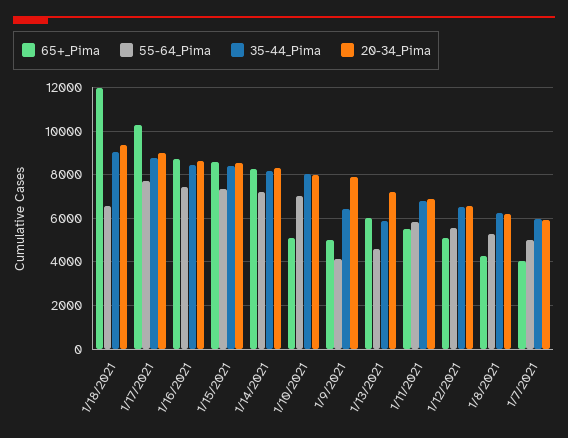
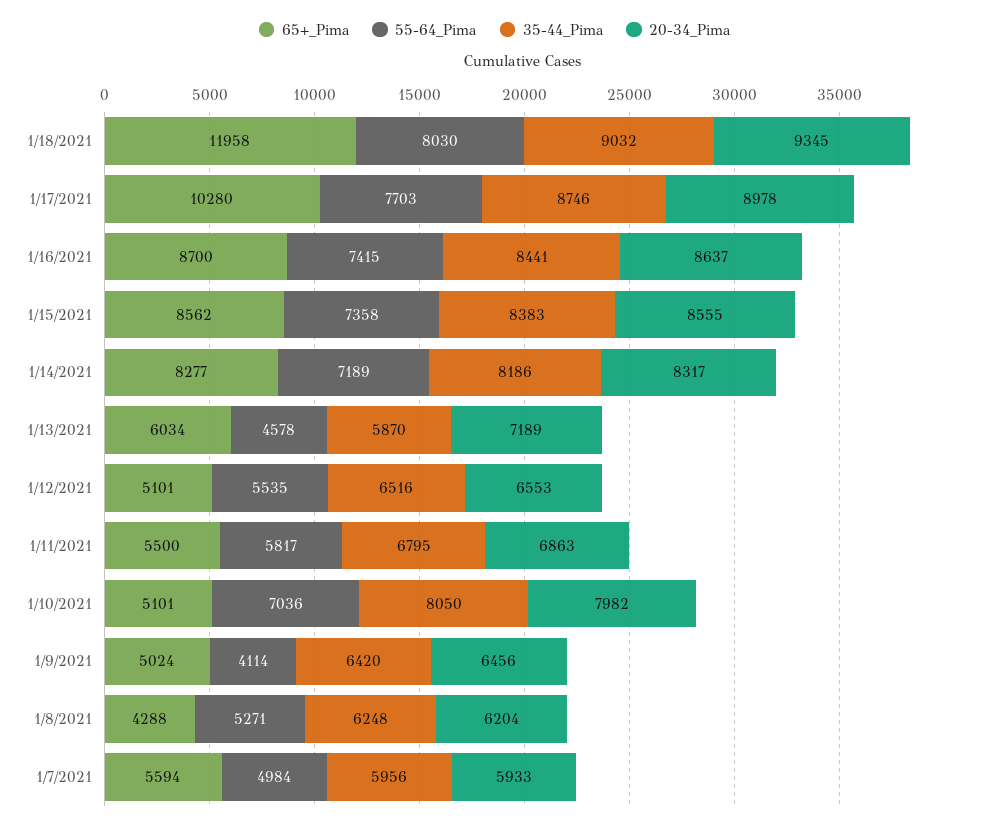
  {
    "65+_Pima": {
      "1/18/2021": 11958,
      "1/17/2021": 10280,
      "1/16/2021": 8700,
      "1/15/2021": 8562,
      "1/14/2021": 8277,
      "1/10/2021": 5101,
      "1/9/2021": 5024,
      "1/13/2021": 6034,
      "1/11/2021": 5500,
      "1/12/2021": 5101,
      "1/8/2021": 4288,
-     "1/7/2021": 4000
+     "1/7/2021": 5594
    },
    "55-64_Pima": {
-     "1/18/2021": 6500,
+     "1/18/2021": 8030,
      "1/17/2021": 7703,
      "1/16/2021": 7415,
      "1/15/2021": 7358,
      "1/14/2021": 7189,
      "1/10/2021": 7036,
      "1/9/2021": 4114,
      "1/13/2021": 4578,
      "1/11/2021": 5817,
      "1/12/2021": 5535,
      "1/8/2021": 5271,
      "1/7/2021": 4984
    },
    "35-44_Pima": {
      "1/18/2021": 9032,
      "1/17/2021": 8746,
      "1/16/2021": 8441,
      "1/15/2021": 8383,
      "1/14/2021": 8186,
      "1/10/2021": 8050,
      "1/9/2021": 6420,
      "1/13/2021": 5870,
      "1/11/2021": 6795,
      "1/12/2021": 6516,
      "1/8/2021": 6248,
      "1/7/2021": 5956
    },
    "20-34_Pima": {
      "1/18/2021": 9345,
      "1/17/2021": 8978,
      "1/16/2021": 8637,
      "1/15/2021": 8555,
      "1/14/2021": 8317,
      "1/10/2021": 7982,
-     "1/9/2021": 8000,
+     "1/9/2021": 6456,
      "1/13/2021": 7189,
      "1/11/2021": 6863,
      "1/12/2021": 6553,
      "1/8/2021": 6204,
      "1/7/2021": 5933
    }
  }

